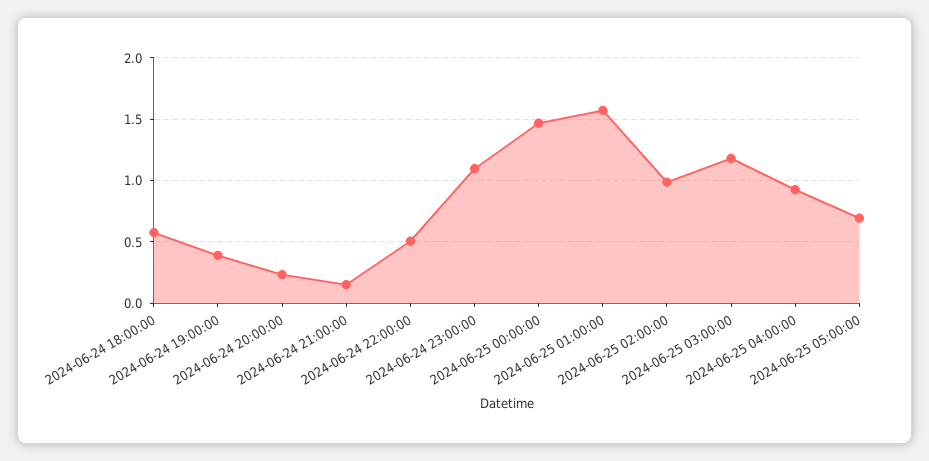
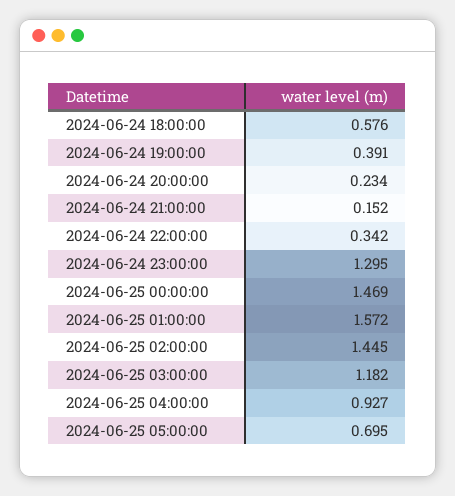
  {
    "2024-06-24 18:00:00": 0.576,
    "2024-06-24 19:00:00": 0.391,
    "2024-06-24 20:00:00": 0.234,
    "2024-06-24 21:00:00": 0.152,
-   "2024-06-24 22:00:00": 0.5,
+   "2024-06-24 22:00:00": 0.342,
-   "2024-06-24 23:00:00": 1.1,
+   "2024-06-24 23:00:00": 1.295,
    "2024-06-25 00:00:00": 1.469,
    "2024-06-25 01:00:00": 1.572,
-   "2024-06-25 02:00:00": 1,
+   "2024-06-25 02:00:00": 1.445,
    "2024-06-25 03:00:00": 1.182,
    "2024-06-25 04:00:00": 0.927,
    "2024-06-25 05:00:00": 0.695
  }

